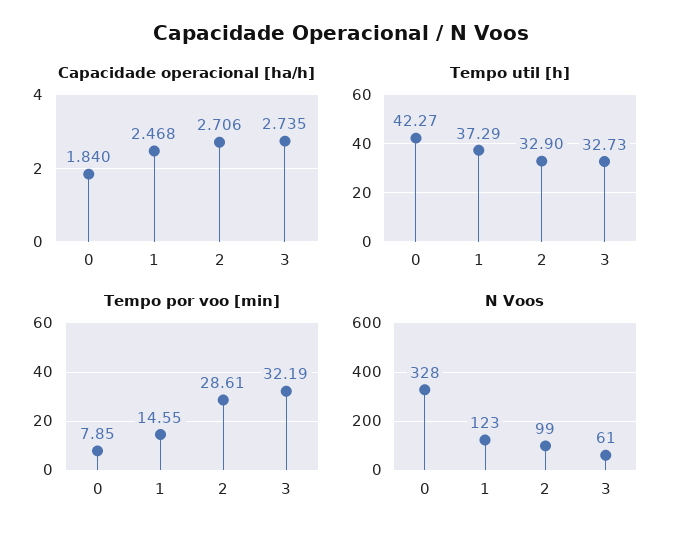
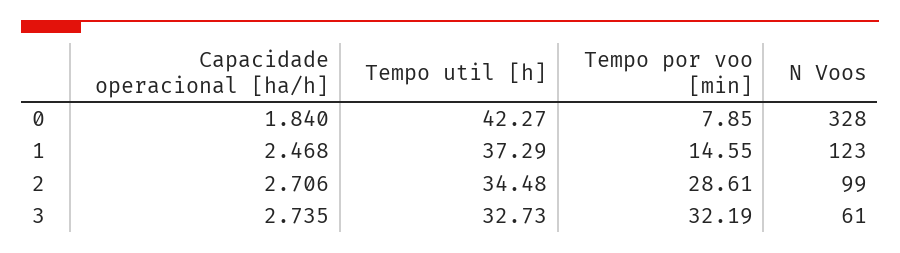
  {
    "Capacidade operacional [ha/h]": {
      "0": 1.84,
      "1": 2.468,
      "2": 2.706,
      "3": 2.735
    },
    "Tempo util [h]": {
      "0": 42.27,
      "1": 37.29,
-     "2": 32.9,
+     "2": 34.48,
      "3": 32.73
    },
    "Tempo por voo [min]": {
      "0": 7.85,
      "1": 14.55,
      "2": 28.61,
      "3": 32.19
    },
    "N Voos": {
      "0": 328,
      "1": 123,
      "2": 99,
      "3": 61
    }
  }

